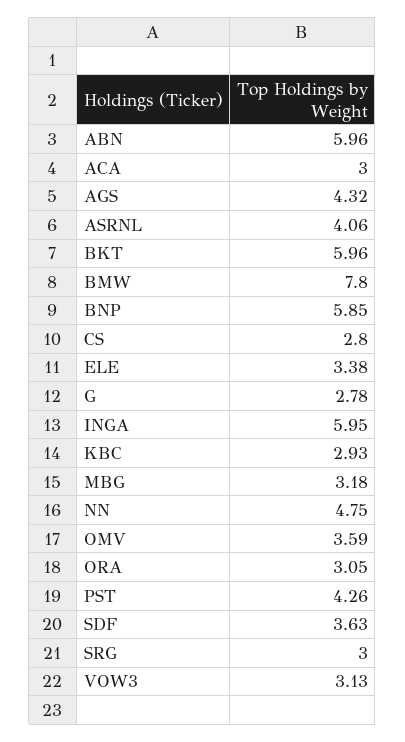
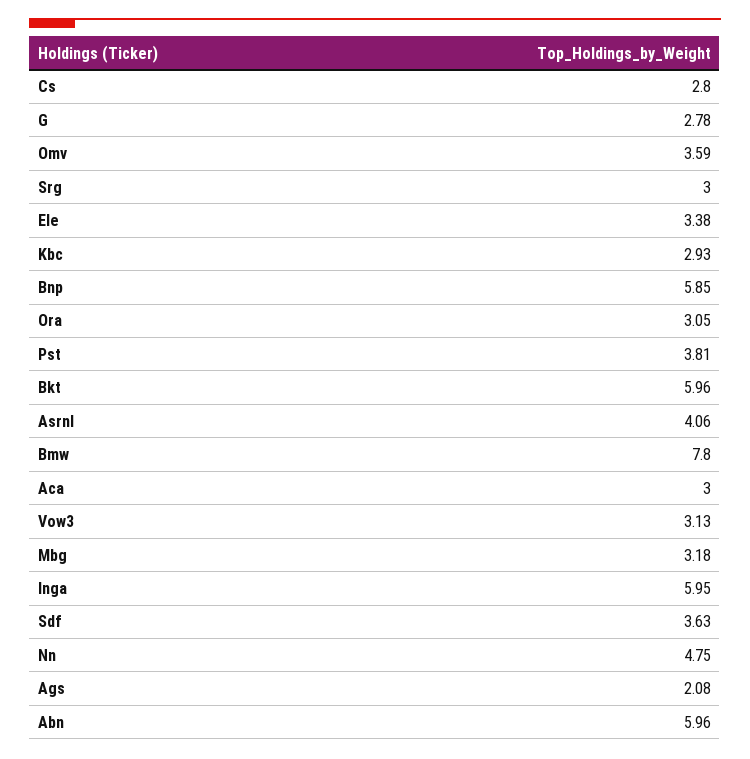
  {
    "ABN": 5.96,
    "ACA": 3,
-   "AGS": 4.32,
+   "AGS": 2.08,
    "ASRNL": 4.06,
    "BKT": 5.96,
    "BMW": 7.8,
    "BNP": 5.85,
    "CS": 2.8,
    "ELE": 3.38,
    "G": 2.78,
    "INGA": 5.95,
    "KBC": 2.93,
    "MBG": 3.18,
    "NN": 4.75,
    "OMV": 3.59,
    "ORA": 3.05,
-   "PST": 4.26,
+   "PST": 3.81,
    "SDF": 3.63,
    "SRG": 3,
    "VOW3": 3.13
  }

